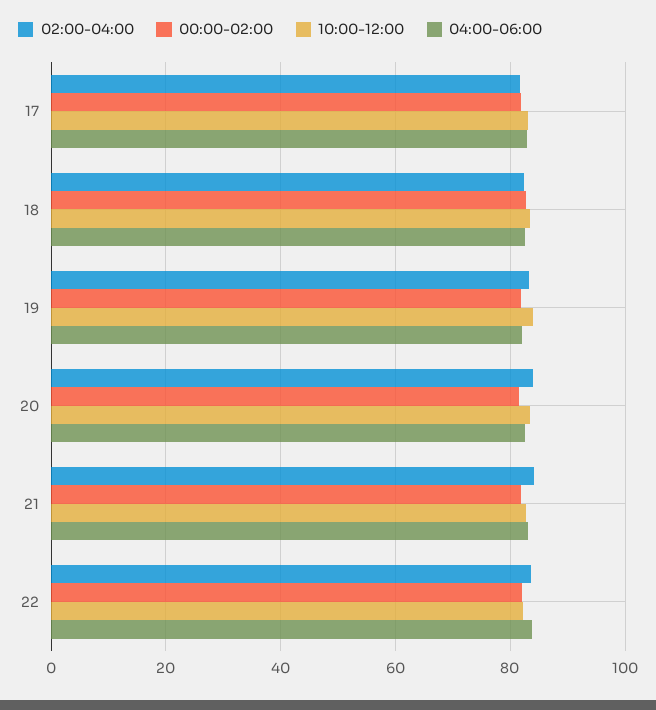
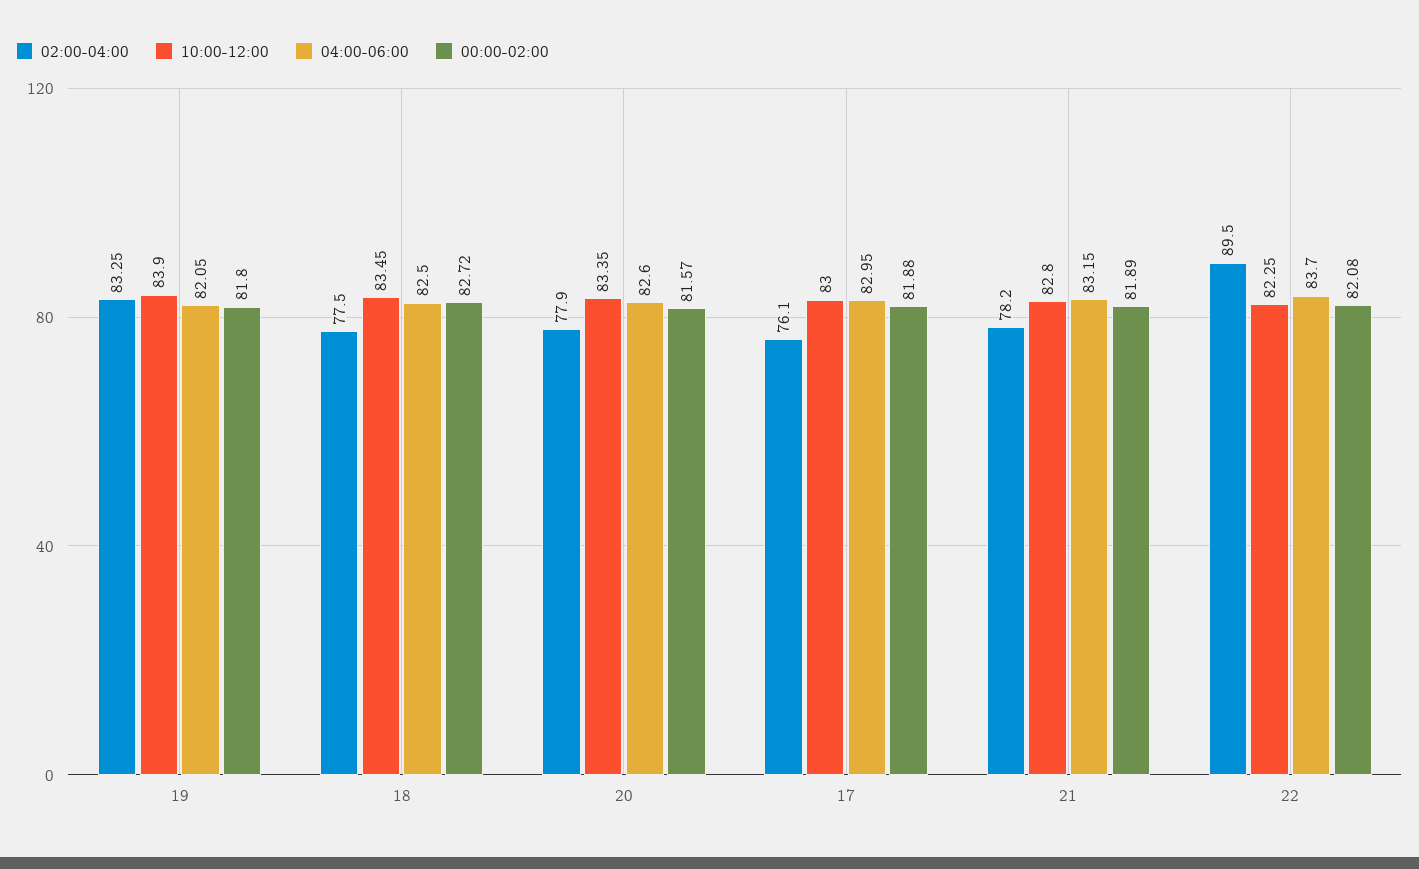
  {
    "02:00-04:00": {
-     "17": 82,
+     "17": 76.1,
-     "18": 82,
+     "18": 77.5,
      "19": 83.25,
-     "20": 84,
+     "20": 77.9,
-     "21": 84,
+     "21": 78.2,
-     "22": 84
+     "22": 89.5
    },
    "00:00-02:00": {
      "17": 81.88,
      "18": 82.72,
      "19": 81.8,
      "20": 81.57,
      "21": 81.89,
      "22": 82.08
    },
    "10:00-12:00": {
      "17": 83,
      "18": 83.45,
      "19": 83.9,
      "20": 83.35,
      "21": 82.8,
      "22": 82.25
    },
    "04:00-06:00": {
      "17": 82.95,
      "18": 82.5,
      "19": 82.05,
      "20": 82.6,
      "21": 83.15,
      "22": 83.7
    }
  }

